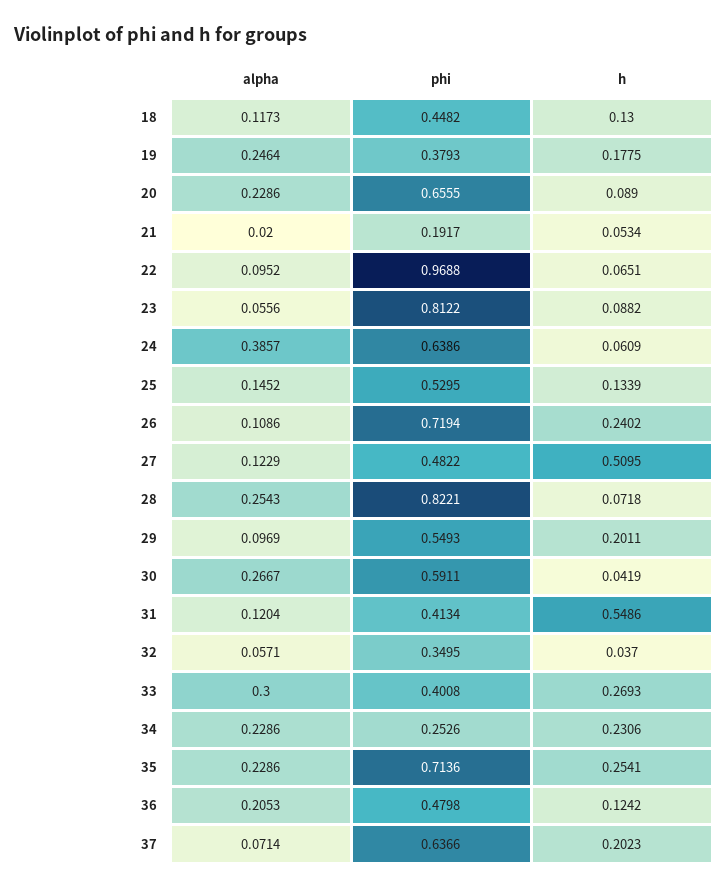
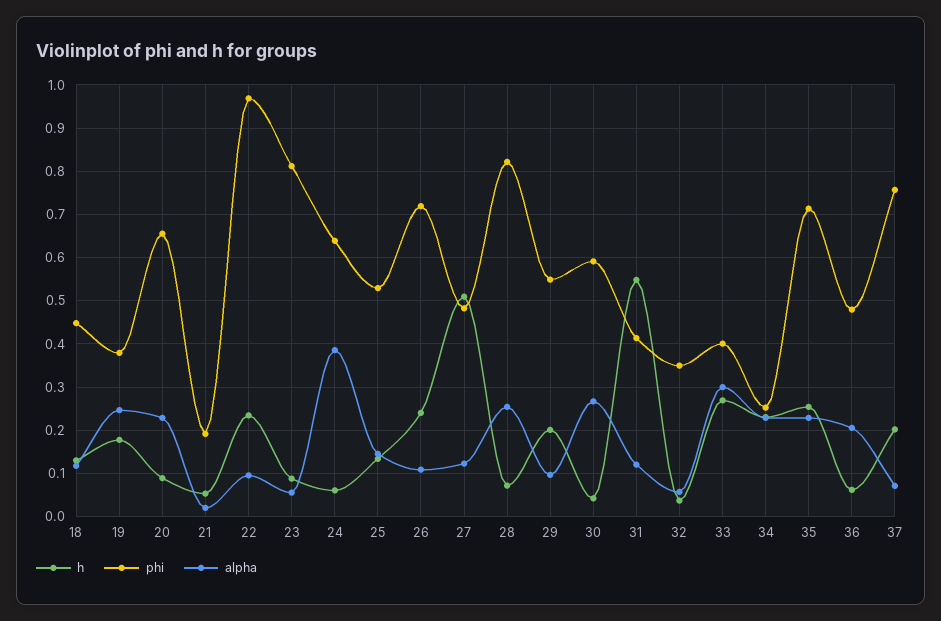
  {
    "alpha": {
      "18": 0.1173,
      "19": 0.2464,
      "20": 0.2286,
      "21": 0.02,
      "22": 0.0952,
      "23": 0.0556,
      "24": 0.3857,
      "25": 0.1452,
      "26": 0.1086,
      "27": 0.1229,
      "28": 0.2543,
      "29": 0.0969,
      "30": 0.2667,
      "31": 0.1204,
      "32": 0.0571,
      "33": 0.3,
      "34": 0.2286,
      "35": 0.2286,
      "36": 0.2053,
      "37": 0.0714
    },
    "phi": {
      "18": 0.4482,
      "19": 0.3793,
      "20": 0.6555,
      "21": 0.1917,
      "22": 0.9688,
      "23": 0.8122,
      "24": 0.6386,
      "25": 0.5295,
      "26": 0.7194,
      "27": 0.4822,
      "28": 0.8221,
      "29": 0.5493,
      "30": 0.5911,
      "31": 0.4134,
      "32": 0.3495,
      "33": 0.4008,
      "34": 0.2526,
      "35": 0.7136,
      "36": 0.4798,
-     "37": 0.6366
+     "37": 0.76
    },
    "h": {
      "18": 0.13,
      "19": 0.1775,
      "20": 0.089,
      "21": 0.0534,
-     "22": 0.0651,
+     "22": 0.24,
      "23": 0.0882,
      "24": 0.0609,
      "25": 0.1339,
      "26": 0.2402,
      "27": 0.5095,
      "28": 0.0718,
      "29": 0.2011,
      "30": 0.0419,
      "31": 0.5486,
      "32": 0.037,
      "33": 0.2693,
      "34": 0.2306,
      "35": 0.2541,
-     "36": 0.1242,
+     "36": 0.06,
      "37": 0.2023
    }
  }

